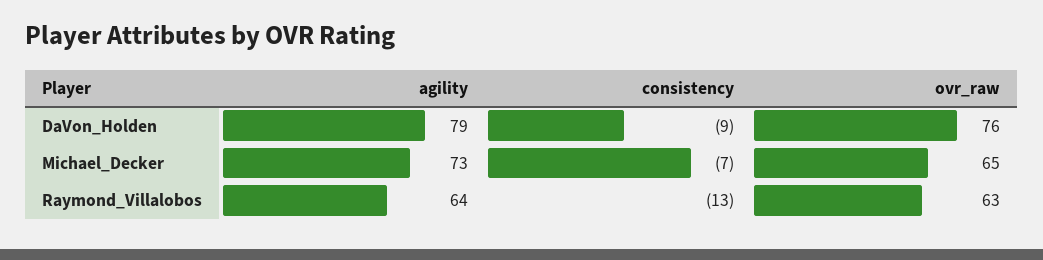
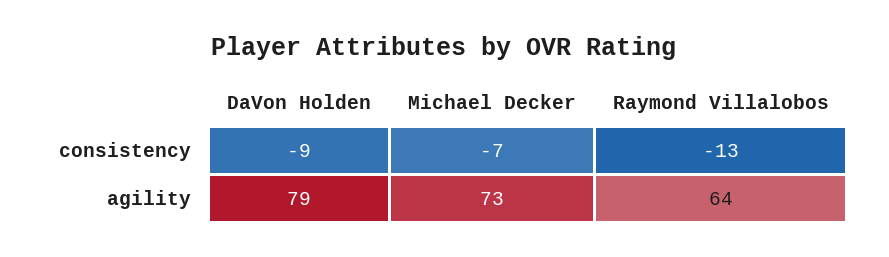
  {
    "agility": {
      "DaVon_Holden": 79,
      "Michael_Decker": 73,
      "Raymond_Villalobos": 64
    },
    "consistency": {
      "DaVon_Holden": -9,
      "Michael_Decker": -7,
      "Raymond_Villalobos": -13
-   },
+   }
-   "ovr_raw": {
-     "DaVon_Holden": 76,
-     "Michael_Decker": 65,
-     "Raymond_Villalobos": 63
-   }
  }

